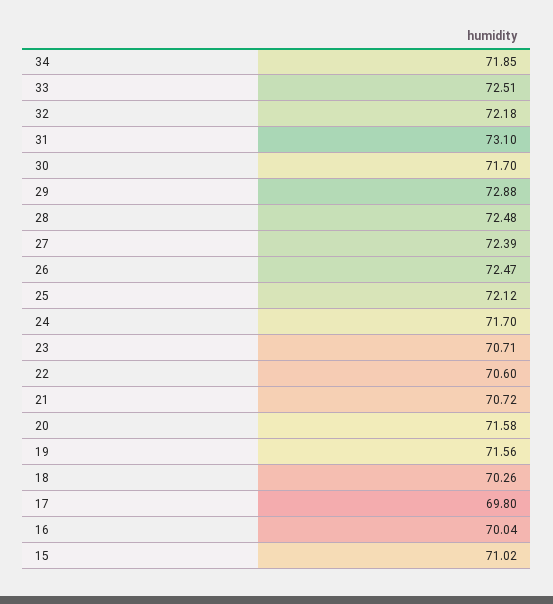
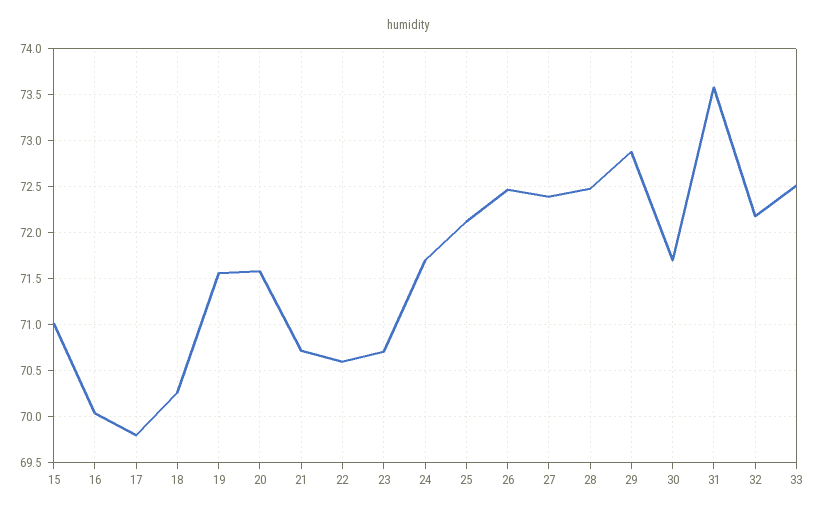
  {
-   "34": 71.85,
    "33": 72.51,
    "32": 72.18,
-   "31": 73.1,
+   "31": 73.6,
    "30": 71.7,
    "29": 72.88,
    "28": 72.48,
    "27": 72.39,
    "26": 72.47,
    "25": 72.12,
    "24": 71.7,
    "23": 70.71,
    "22": 70.6,
    "21": 70.72,
    "20": 71.58,
    "19": 71.56,
    "18": 70.26,
    "17": 69.8,
    "16": 70.04,
    "15": 71.02
  }

